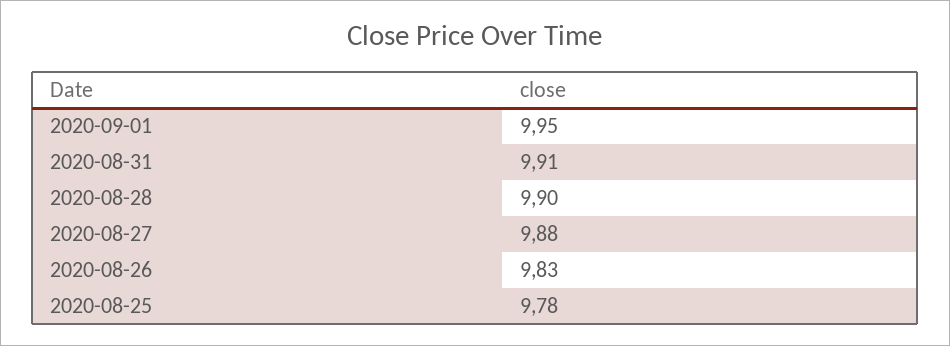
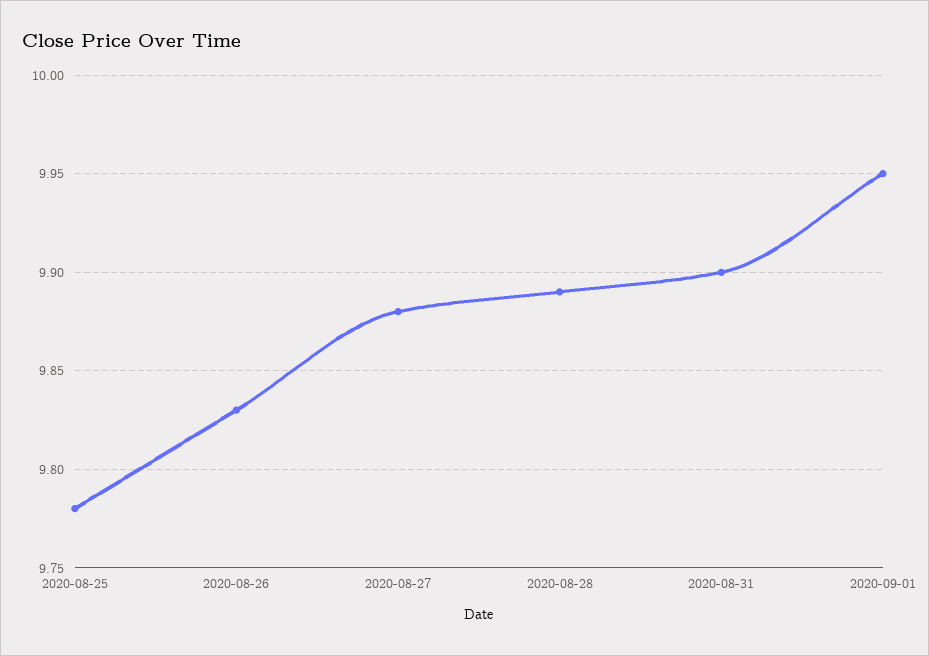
  {
    "2020-09-01": 9.95,
-   "2020-08-31": 9.91,
+   "2020-08-31": 9.9,
-   "2020-08-28": 9.9,
+   "2020-08-28": 9.89,
    "2020-08-27": 9.88,
    "2020-08-26": 9.83,
    "2020-08-25": 9.78
  }

